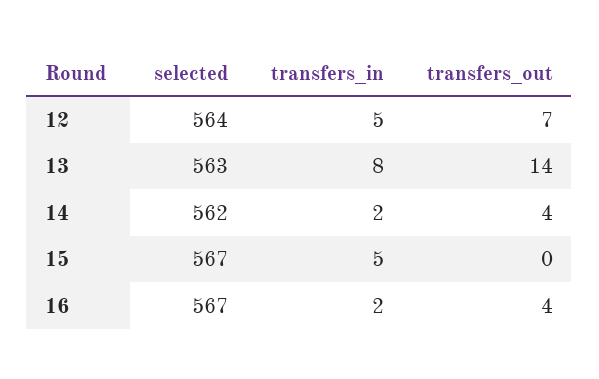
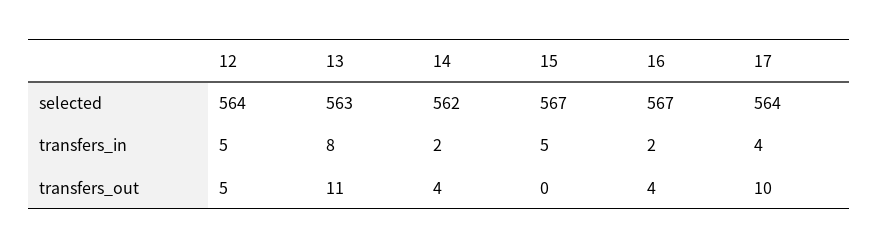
  {
    "selected": {
      "12": 564,
      "13": 563,
      "14": 562,
      "15": 567,
-     "16": 567
+     "16": 567,
+     "17": 564
    },
    "transfers_in": {
      "12": 5,
      "13": 8,
      "14": 2,
      "15": 5,
-     "16": 2
+     "16": 2,
+     "17": 4
    },
    "transfers_out": {
-     "12": 7,
+     "12": 5,
-     "13": 14,
+     "13": 11,
      "14": 4,
      "15": 0,
-     "16": 4
+     "16": 4,
+     "17": 10
    }
  }

